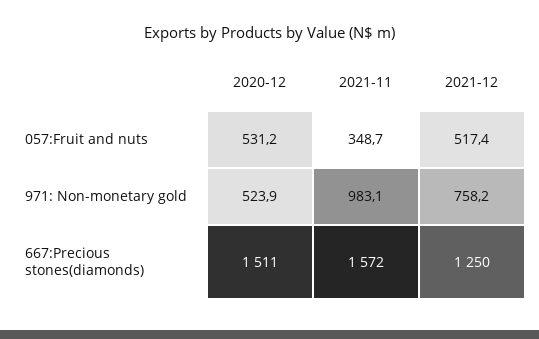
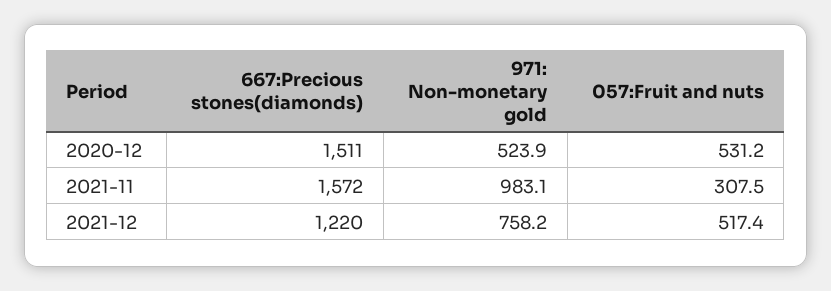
  {
    "2020-12": {
      "057:Fruit and nuts": 531.2,
      "971: Non-monetary gold": 523.9,
      "667:Precious stones(diamonds)": 1511
    },
    "2021-11": {
-     "057:Fruit and nuts": 348.7,
+     "057:Fruit and nuts": 307.5,
      "971: Non-monetary gold": 983.1,
      "667:Precious stones(diamonds)": 1572
    },
    "2021-12": {
      "057:Fruit and nuts": 517.4,
      "971: Non-monetary gold": 758.2,
-     "667:Precious stones(diamonds)": 1250
+     "667:Precious stones(diamonds)": 1220
    }
  }

